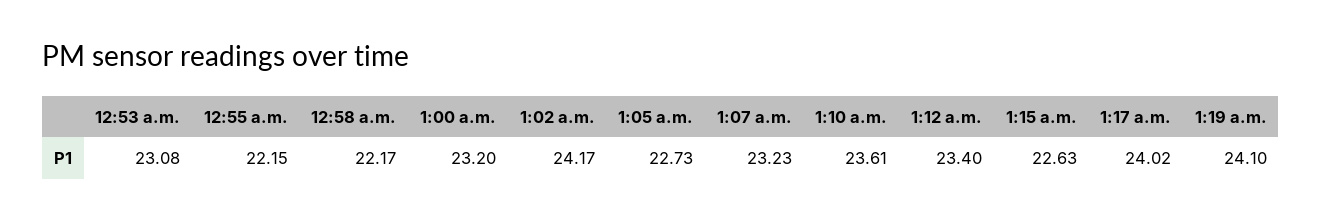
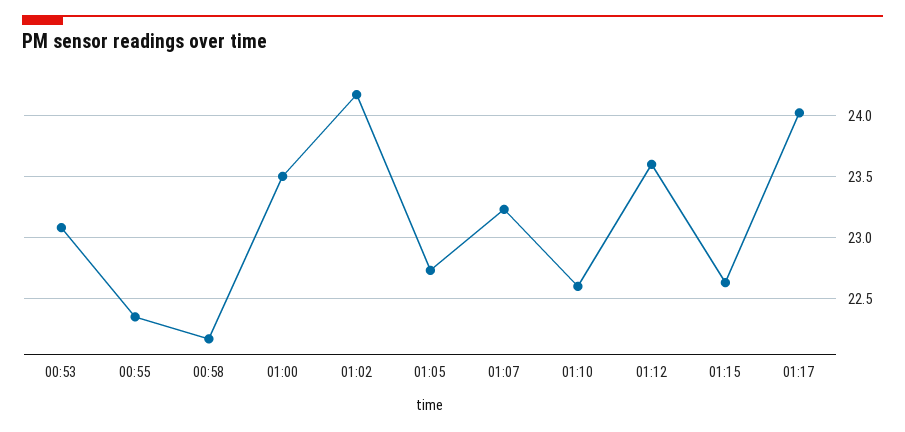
  {
    "12:53 a.m.": 23.08,
-   "12:55 a.m.": 22.15,
+   "12:55 a.m.": 22.35,
    "12:58 a.m.": 22.17,
-   "1:00 a.m.": 23.2,
+   "1:00 a.m.": 23.5,
    "1:02 a.m.": 24.17,
    "1:05 a.m.": 22.73,
    "1:07 a.m.": 23.23,
-   "1:10 a.m.": 23.61,
+   "1:10 a.m.": 22.6,
-   "1:12 a.m.": 23.4,
+   "1:12 a.m.": 23.6,
    "1:15 a.m.": 22.63,
-   "1:17 a.m.": 24.02,
+   "1:17 a.m.": 24.02
-   "1:19 a.m.": 24.1
  }

